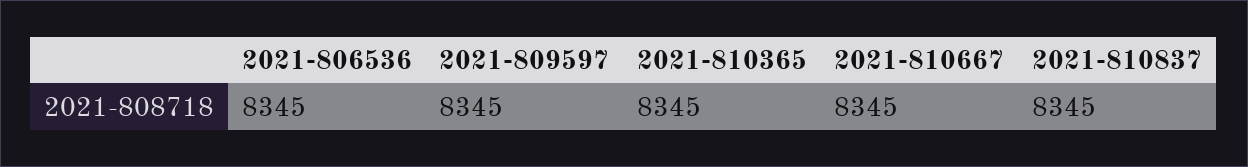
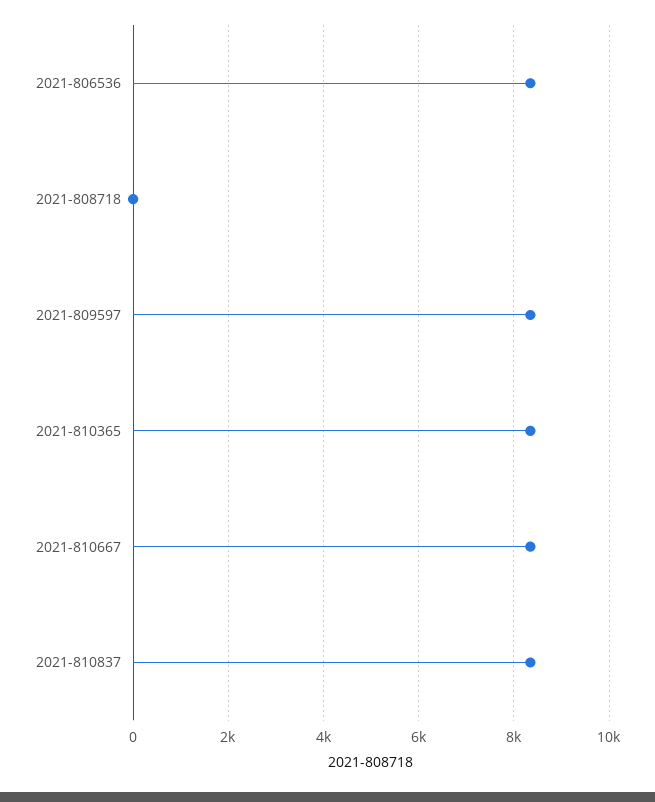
  {
    "2021-806536": 8345,
    "2021-809597": 8345,
    "2021-810365": 8345,
    "2021-810667": 8345,
-   "2021-810837": 8345
+   "2021-810837": 8345,
+   "2021-808718": 0
  }

